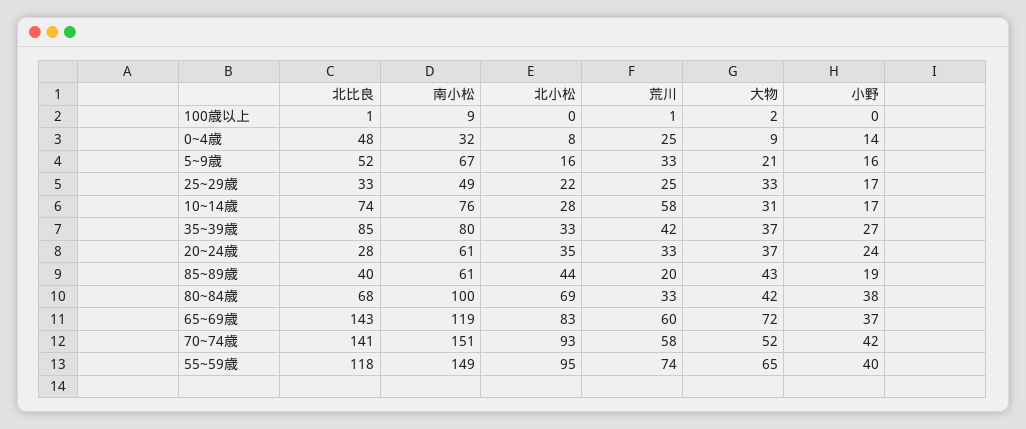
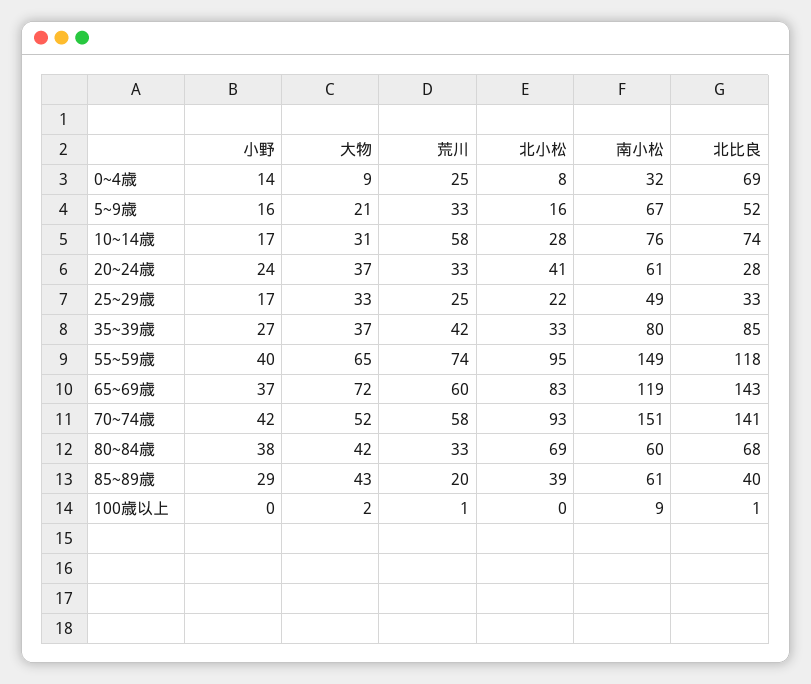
  {
    "北比良": {
      "100歳以上": 1,
-     "0~4歳": 48,
+     "0~4歳": 69,
      "5~9歳": 52,
      "25~29歳": 33,
      "10~14歳": 74,
      "35~39歳": 85,
      "20~24歳": 28,
      "85~89歳": 40,
      "80~84歳": 68,
      "65~69歳": 143,
      "70~74歳": 141,
      "55~59歳": 118
    },
    "南小松": {
      "100歳以上": 9,
      "0~4歳": 32,
      "5~9歳": 67,
      "25~29歳": 49,
      "10~14歳": 76,
      "35~39歳": 80,
      "20~24歳": 61,
      "85~89歳": 61,
-     "80~84歳": 100,
+     "80~84歳": 60,
      "65~69歳": 119,
      "70~74歳": 151,
      "55~59歳": 149
    },
    "北小松": {
      "100歳以上": 0,
      "0~4歳": 8,
      "5~9歳": 16,
      "25~29歳": 22,
      "10~14歳": 28,
      "35~39歳": 33,
-     "20~24歳": 35,
+     "20~24歳": 41,
-     "85~89歳": 44,
+     "85~89歳": 39,
      "80~84歳": 69,
      "65~69歳": 83,
      "70~74歳": 93,
      "55~59歳": 95
    },
    "荒川": {
      "100歳以上": 1,
      "0~4歳": 25,
      "5~9歳": 33,
      "25~29歳": 25,
      "10~14歳": 58,
      "35~39歳": 42,
      "20~24歳": 33,
      "85~89歳": 20,
      "80~84歳": 33,
      "65~69歳": 60,
      "70~74歳": 58,
      "55~59歳": 74
    },
    "大物": {
      "100歳以上": 2,
      "0~4歳": 9,
      "5~9歳": 21,
      "25~29歳": 33,
      "10~14歳": 31,
      "35~39歳": 37,
      "20~24歳": 37,
      "85~89歳": 43,
      "80~84歳": 42,
      "65~69歳": 72,
      "70~74歳": 52,
      "55~59歳": 65
    },
    "小野": {
      "100歳以上": 0,
      "0~4歳": 14,
      "5~9歳": 16,
      "25~29歳": 17,
      "10~14歳": 17,
      "35~39歳": 27,
      "20~24歳": 24,
-     "85~89歳": 19,
+     "85~89歳": 29,
      "80~84歳": 38,
      "65~69歳": 37,
      "70~74歳": 42,
      "55~59歳": 40
    }
  }

